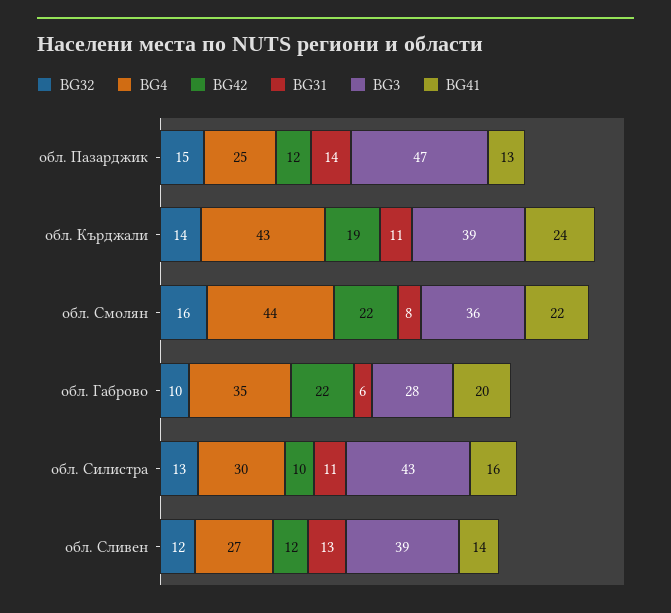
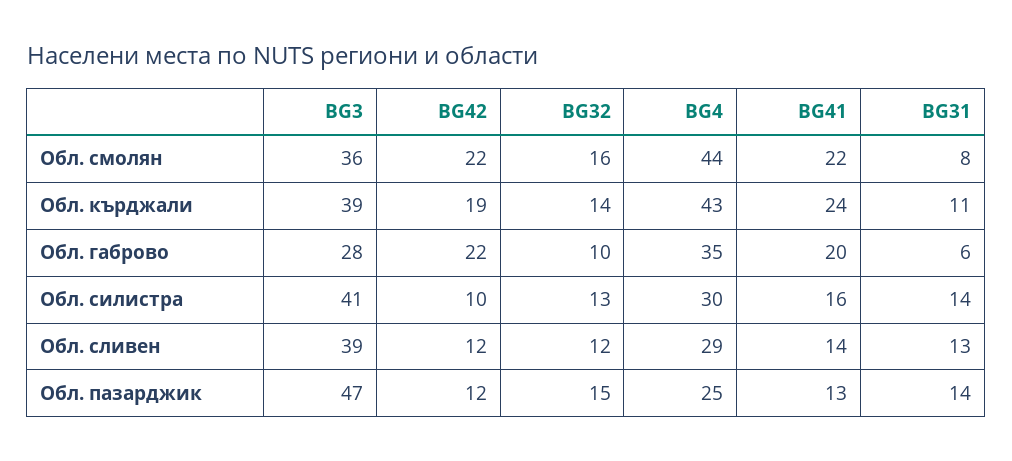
  {
    "BG32": {
      "обл. Пазарджик": 15,
      "обл. Кърджали": 14,
      "обл. Смолян": 16,
      "обл. Габрово": 10,
      "обл. Силистра": 13,
      "обл. Сливен": 12
    },
    "BG4": {
      "обл. Пазарджик": 25,
      "обл. Кърджали": 43,
      "обл. Смолян": 44,
      "обл. Габрово": 35,
      "обл. Силистра": 30,
-     "обл. Сливен": 27
+     "обл. Сливен": 29
    },
    "BG42": {
      "обл. Пазарджик": 12,
      "обл. Кърджали": 19,
      "обл. Смолян": 22,
      "обл. Габрово": 22,
      "обл. Силистра": 10,
      "обл. Сливен": 12
    },
    "BG31": {
      "обл. Пазарджик": 14,
      "обл. Кърджали": 11,
      "обл. Смолян": 8,
      "обл. Габрово": 6,
-     "обл. Силистра": 11,
+     "обл. Силистра": 14,
      "обл. Сливен": 13
    },
    "BG3": {
      "обл. Пазарджик": 47,
      "обл. Кърджали": 39,
      "обл. Смолян": 36,
      "обл. Габрово": 28,
-     "обл. Силистра": 43,
+     "обл. Силистра": 41,
      "обл. Сливен": 39
    },
    "BG41": {
      "обл. Пазарджик": 13,
      "обл. Кърджали": 24,
      "обл. Смолян": 22,
      "обл. Габрово": 20,
      "обл. Силистра": 16,
      "обл. Сливен": 14
    }
  }

